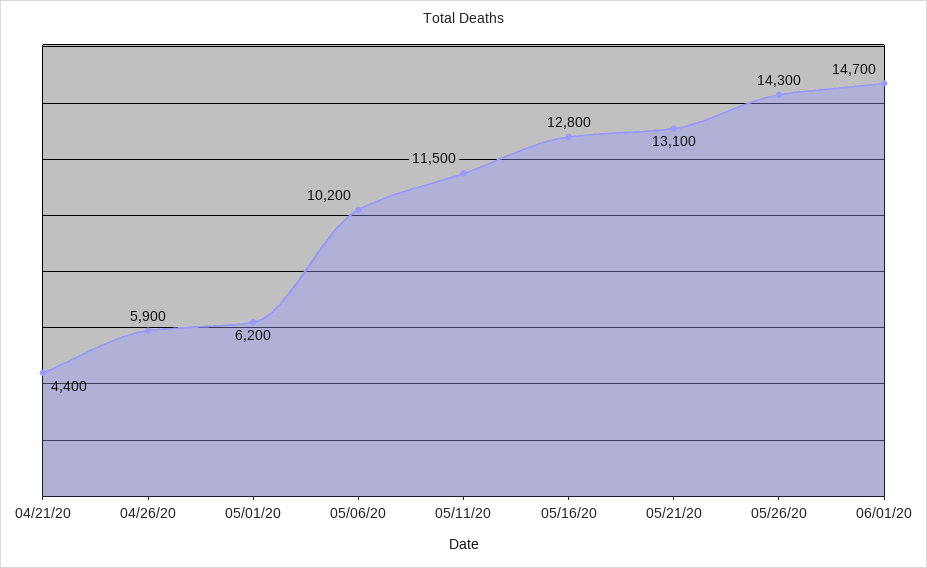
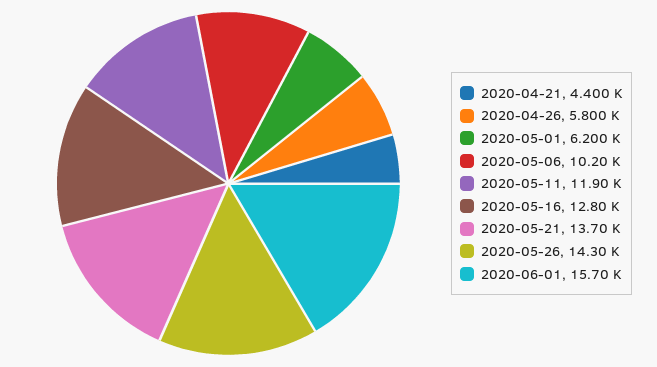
  {
    "04/21/20": 4400,
-   "04/26/20": 5900,
+   "04/26/20": 5800,
    "05/01/20": 6200,
    "05/06/20": 10200,
-   "05/11/20": 11500,
+   "05/11/20": 11900,
    "05/16/20": 12800,
-   "05/21/20": 13100,
+   "05/21/20": 13700,
    "05/26/20": 14300,
-   "06/01/20": 14700
+   "06/01/20": 15700
  }

